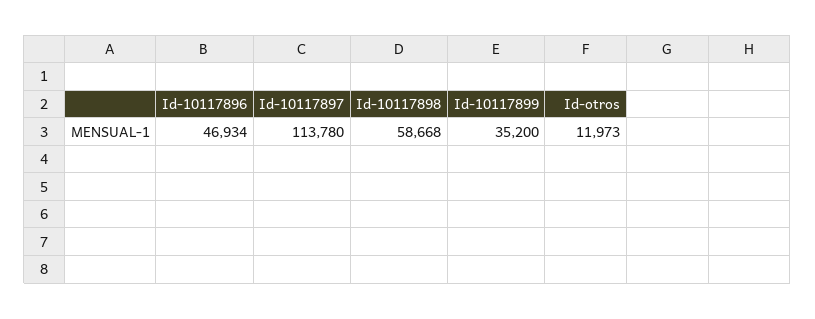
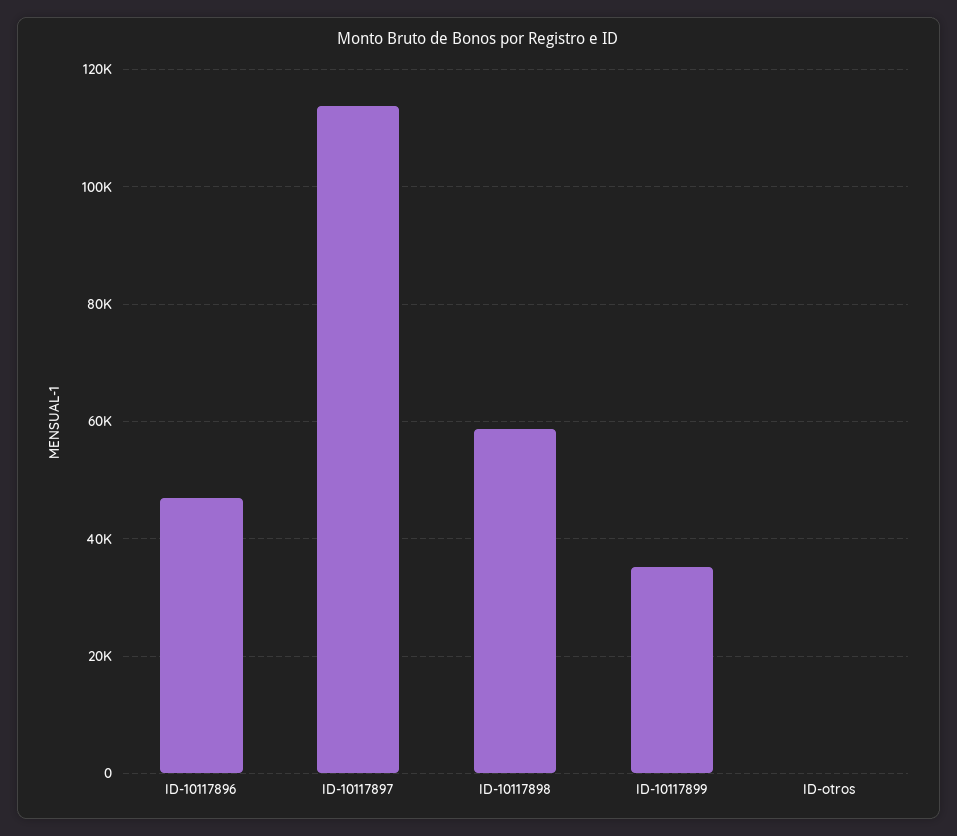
  {
    "Id-10117896": 46934,
    "Id-10117897": 113780,
    "Id-10117898": 58668,
    "Id-10117899": 35200,
-   "Id-otros": 11973
+   "Id-otros": 0
  }

